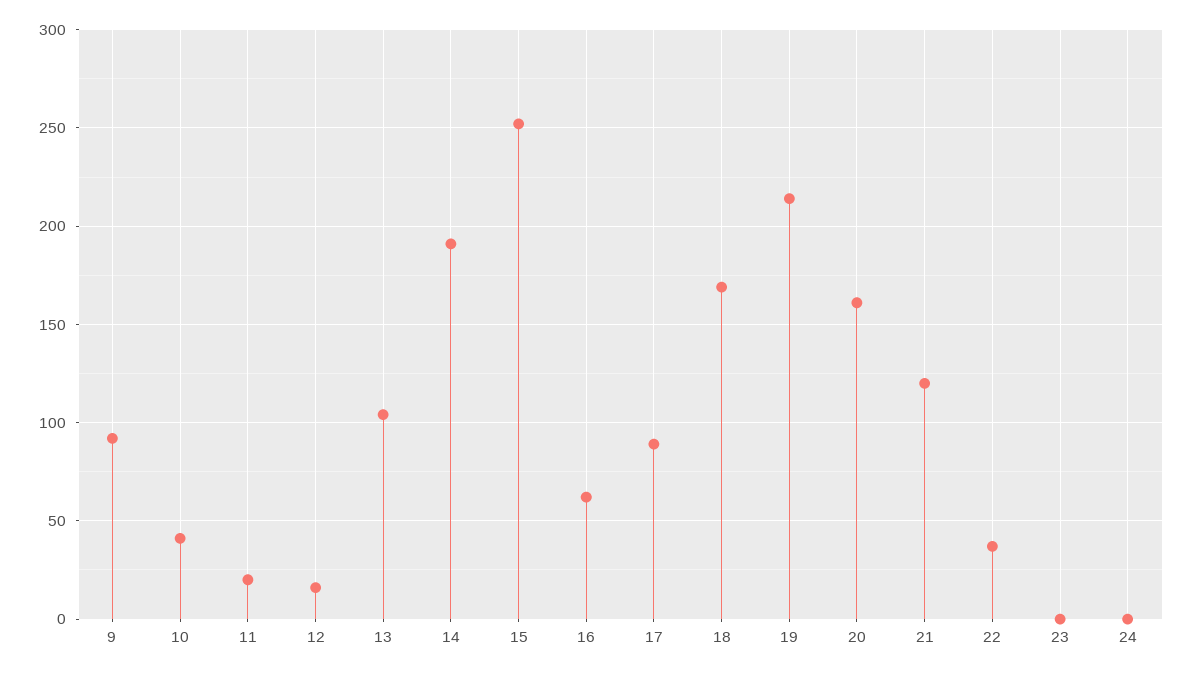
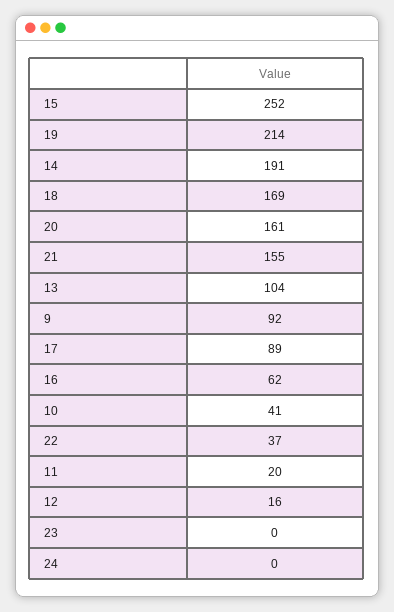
  {
    "9": 92,
    "10": 41,
    "11": 20,
    "12": 16,
    "13": 104,
    "14": 191,
    "15": 252,
    "16": 62,
    "17": 89,
    "18": 169,
    "19": 214,
    "20": 161,
-   "21": 120,
+   "21": 155,
    "22": 37,
    "23": 0,
    "24": 0
  }

